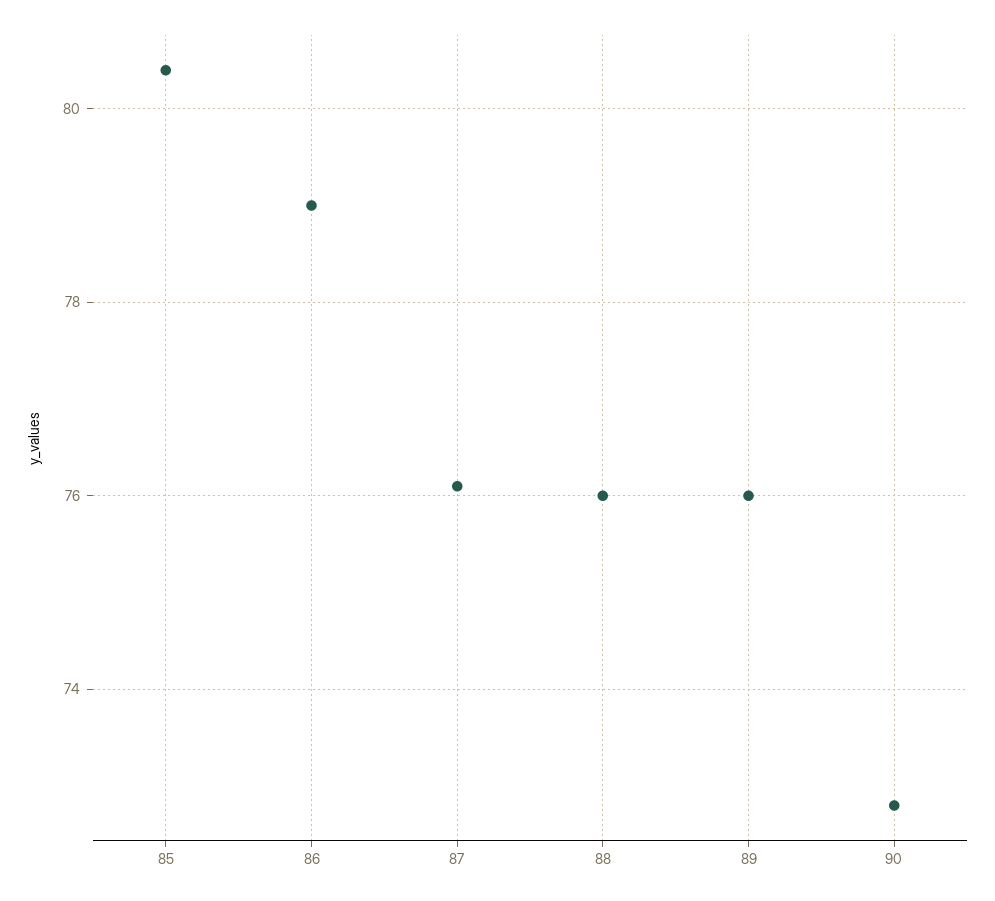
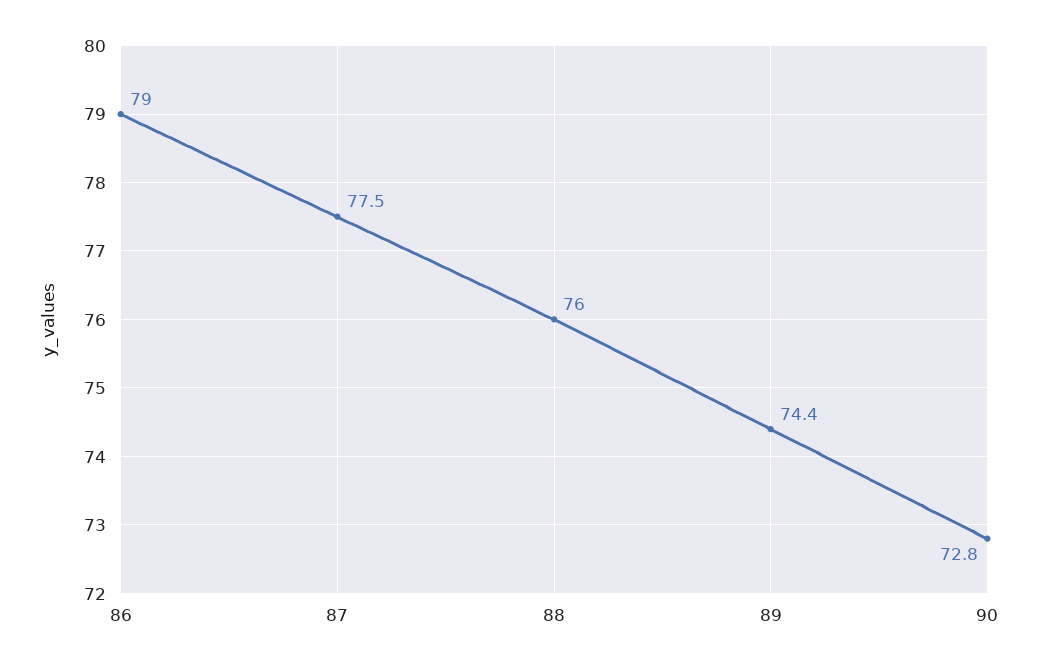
  {
-   "85": 80.5,
    "86": 79,
-   "87": 76,
+   "87": 77.5,
    "88": 76,
-   "89": 76,
+   "89": 74.4,
    "90": 72.8
  }

